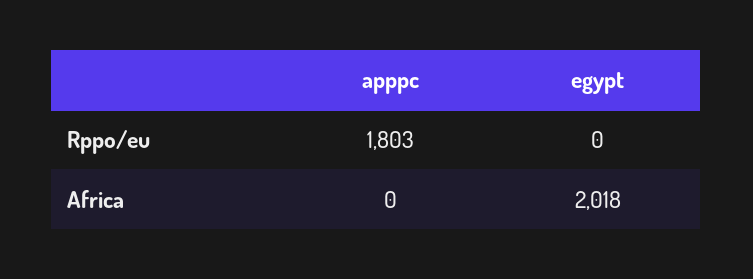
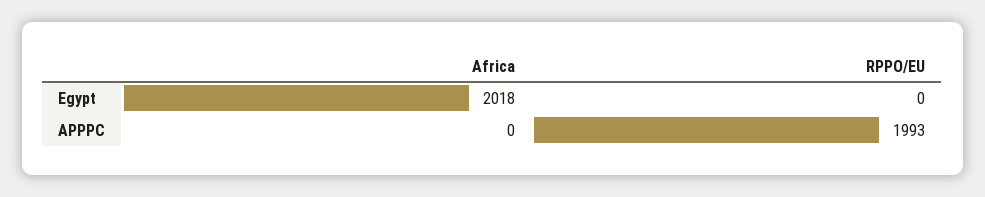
  {
    "apppc": {
-     "Rppo/eu": 1803,
+     "Rppo/eu": 1993,
      "Africa": 0
    },
    "egypt": {
      "Rppo/eu": 0,
      "Africa": 2018
    }
  }

